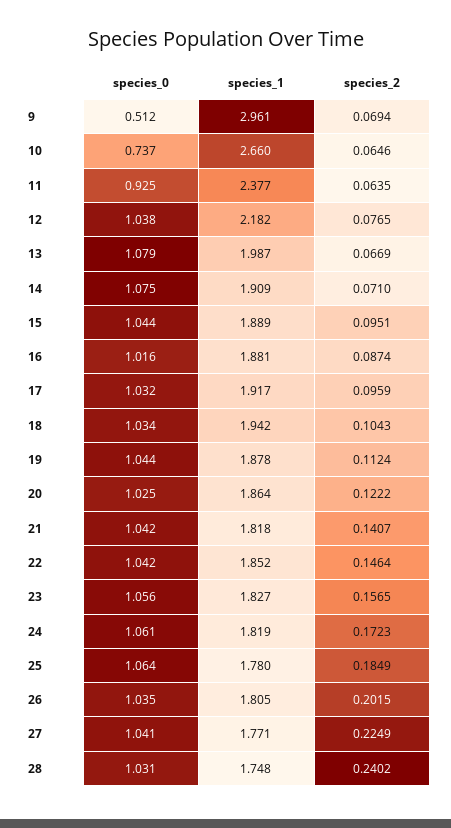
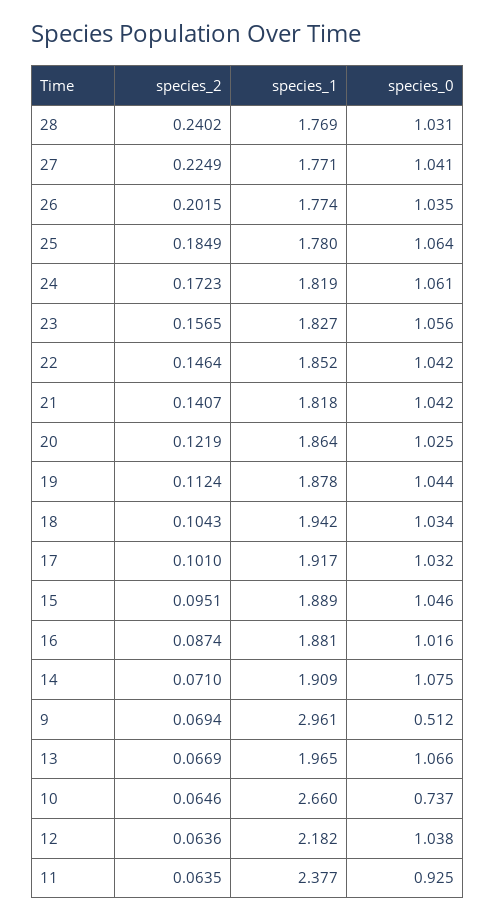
  {
    "species_0": {
      "9": 0.512,
      "10": 0.737,
      "11": 0.925,
      "12": 1.038,
-     "13": 1.079,
+     "13": 1.066,
      "14": 1.075,
-     "15": 1.044,
+     "15": 1.046,
      "16": 1.016,
      "17": 1.032,
      "18": 1.034,
      "19": 1.044,
      "20": 1.025,
      "21": 1.042,
      "22": 1.042,
      "23": 1.056,
      "24": 1.061,
      "25": 1.064,
      "26": 1.035,
      "27": 1.041,
      "28": 1.031
    },
    "species_1": {
      "9": 2.961,
      "10": 2.66,
      "11": 2.377,
      "12": 2.182,
-     "13": 1.987,
+     "13": 1.965,
      "14": 1.909,
      "15": 1.889,
      "16": 1.881,
      "17": 1.917,
      "18": 1.942,
      "19": 1.878,
      "20": 1.864,
      "21": 1.818,
      "22": 1.852,
      "23": 1.827,
      "24": 1.819,
      "25": 1.78,
-     "26": 1.805,
+     "26": 1.774,
      "27": 1.771,
-     "28": 1.748
+     "28": 1.769
    },
    "species_2": {
      "9": 0.0694,
      "10": 0.0646,
      "11": 0.0635,
-     "12": 0.0765,
+     "12": 0.0636,
      "13": 0.0669,
      "14": 0.071,
      "15": 0.0951,
      "16": 0.0874,
-     "17": 0.0959,
+     "17": 0.101,
      "18": 0.1043,
      "19": 0.1124,
-     "20": 0.1222,
+     "20": 0.1219,
      "21": 0.1407,
      "22": 0.1464,
      "23": 0.1565,
      "24": 0.1723,
      "25": 0.1849,
      "26": 0.2015,
      "27": 0.2249,
      "28": 0.2402
    }
  }

